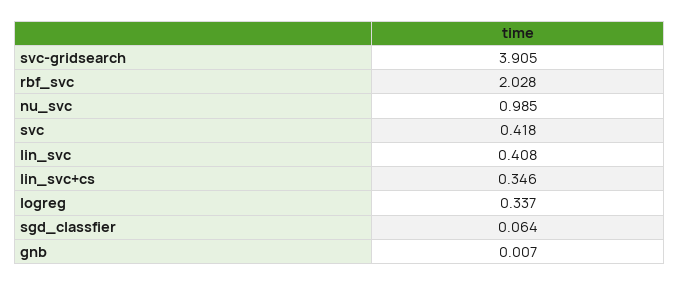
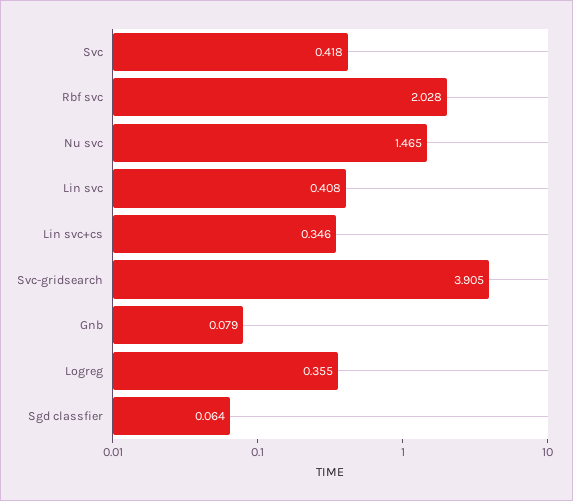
  {
    "svc-gridsearch": 3.905,
    "rbf_svc": 2.028,
-   "nu_svc": 0.985,
+   "nu_svc": 1.465,
    "svc": 0.418,
    "lin_svc": 0.408,
    "lin_svc+cs": 0.346,
-   "logreg": 0.337,
+   "logreg": 0.355,
    "sgd_classfier": 0.064,
-   "gnb": 0.007
+   "gnb": 0.079
  }

